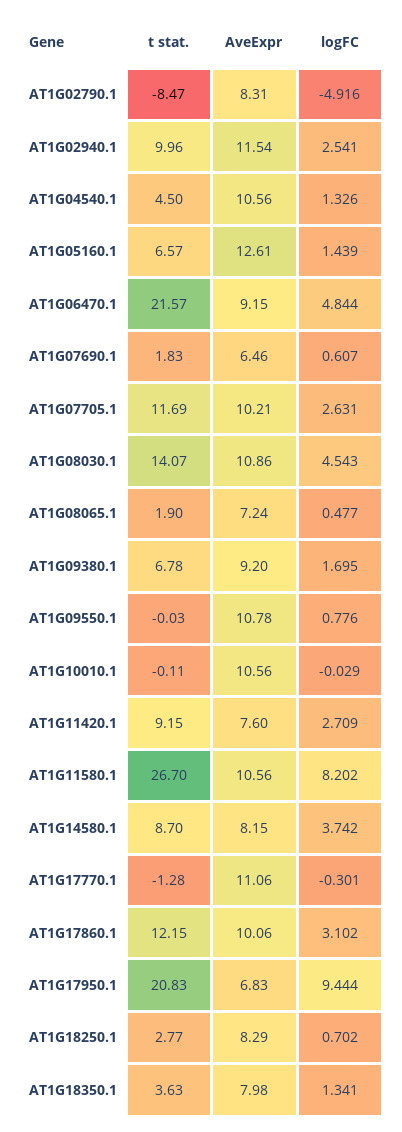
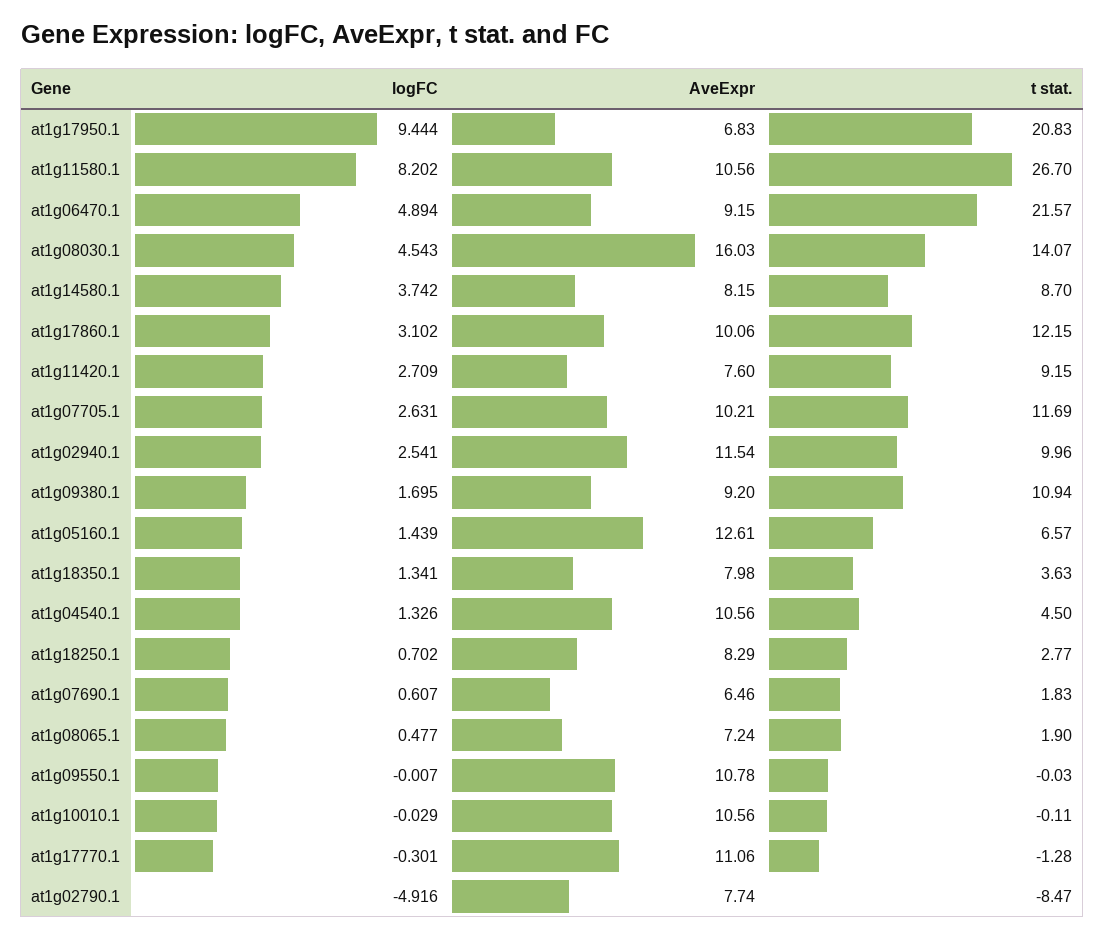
  {
    "t stat.": {
      "AT1G02790.1": -8.47,
      "AT1G02940.1": 9.96,
      "AT1G04540.1": 4.5,
      "AT1G05160.1": 6.57,
      "AT1G06470.1": 21.57,
      "AT1G07690.1": 1.83,
      "AT1G07705.1": 11.69,
      "AT1G08030.1": 14.07,
      "AT1G08065.1": 1.9,
-     "AT1G09380.1": 6.78,
+     "AT1G09380.1": 10.94,
      "AT1G09550.1": -0.03,
      "AT1G10010.1": -0.11,
      "AT1G11420.1": 9.15,
      "AT1G11580.1": 26.7,
      "AT1G14580.1": 8.7,
      "AT1G17770.1": -1.28,
      "AT1G17860.1": 12.15,
      "AT1G17950.1": 20.83,
      "AT1G18250.1": 2.77,
      "AT1G18350.1": 3.63
    },
    "AveExpr": {
-     "AT1G02790.1": 8.31,
+     "AT1G02790.1": 7.74,
      "AT1G02940.1": 11.54,
      "AT1G04540.1": 10.56,
      "AT1G05160.1": 12.61,
      "AT1G06470.1": 9.15,
      "AT1G07690.1": 6.46,
      "AT1G07705.1": 10.21,
-     "AT1G08030.1": 10.86,
+     "AT1G08030.1": 16.03,
      "AT1G08065.1": 7.24,
      "AT1G09380.1": 9.2,
      "AT1G09550.1": 10.78,
      "AT1G10010.1": 10.56,
      "AT1G11420.1": 7.6,
      "AT1G11580.1": 10.56,
      "AT1G14580.1": 8.15,
      "AT1G17770.1": 11.06,
      "AT1G17860.1": 10.06,
      "AT1G17950.1": 6.83,
      "AT1G18250.1": 8.29,
      "AT1G18350.1": 7.98
    },
    "logFC": {
      "AT1G02790.1": -4.916,
      "AT1G02940.1": 2.541,
      "AT1G04540.1": 1.326,
      "AT1G05160.1": 1.439,
-     "AT1G06470.1": 4.844,
+     "AT1G06470.1": 4.894,
      "AT1G07690.1": 0.607,
      "AT1G07705.1": 2.631,
      "AT1G08030.1": 4.543,
      "AT1G08065.1": 0.477,
      "AT1G09380.1": 1.695,
-     "AT1G09550.1": 0.776,
+     "AT1G09550.1": -0.007,
      "AT1G10010.1": -0.029,
      "AT1G11420.1": 2.709,
      "AT1G11580.1": 8.202,
      "AT1G14580.1": 3.742,
      "AT1G17770.1": -0.301,
      "AT1G17860.1": 3.102,
      "AT1G17950.1": 9.444,
      "AT1G18250.1": 0.702,
      "AT1G18350.1": 1.341
    }
  }

